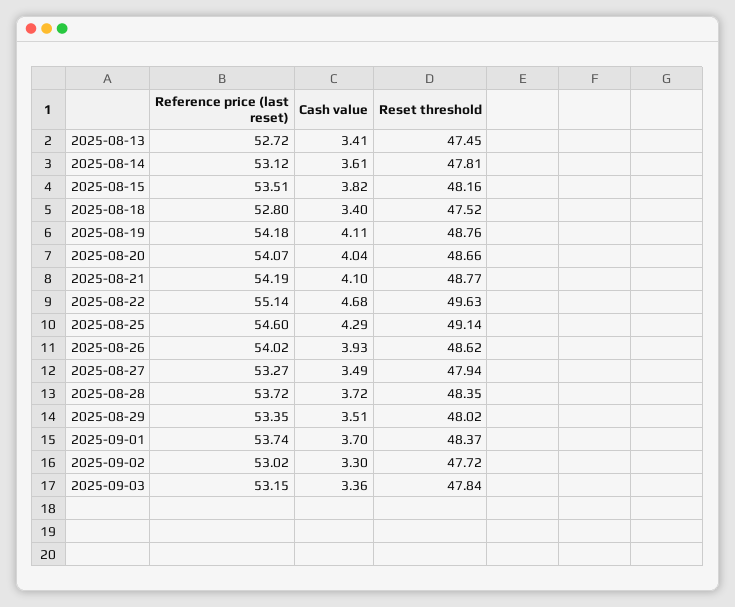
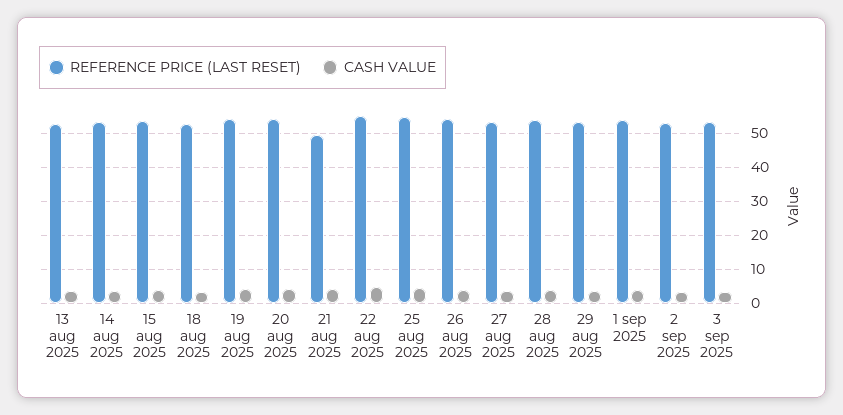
  {
    "Reference price (last reset)": {
      "2025-08-13": 52.72,
      "2025-08-14": 53.12,
      "2025-08-15": 53.51,
      "2025-08-18": 52.8,
      "2025-08-19": 54.18,
      "2025-08-20": 54.07,
-     "2025-08-21": 54.19,
+     "2025-08-21": 50,
      "2025-08-22": 55.14,
      "2025-08-25": 54.6,
      "2025-08-26": 54.02,
      "2025-08-27": 53.27,
      "2025-08-28": 53.72,
      "2025-08-29": 53.35,
      "2025-09-01": 53.74,
      "2025-09-02": 53.02,
      "2025-09-03": 53.15
    },
    "Cash value": {
      "2025-08-13": 3.41,
      "2025-08-14": 3.61,
      "2025-08-15": 3.82,
      "2025-08-18": 3.4,
      "2025-08-19": 4.11,
      "2025-08-20": 4.04,
      "2025-08-21": 4.1,
      "2025-08-22": 4.68,
      "2025-08-25": 4.29,
      "2025-08-26": 3.93,
      "2025-08-27": 3.49,
      "2025-08-28": 3.72,
      "2025-08-29": 3.51,
      "2025-09-01": 3.7,
      "2025-09-02": 3.3,
      "2025-09-03": 3.36
-   },
+   }
-   "Reset threshold": {
-     "2025-08-13": 47.45,
-     "2025-08-14": 47.81,
-     "2025-08-15": 48.16,
-     "2025-08-18": 47.52,
-     "2025-08-19": 48.76,
-     "2025-08-20": 48.66,
-     "2025-08-21": 48.77,
-     "2025-08-22": 49.63,
-     "2025-08-25": 49.14,
-     "2025-08-26": 48.62,
-     "2025-08-27": 47.94,
-     "2025-08-28": 48.35,
-     "2025-08-29": 48.02,
-     "2025-09-01": 48.37,
-     "2025-09-02": 47.72,
-     "2025-09-03": 47.84
-   }
  }

